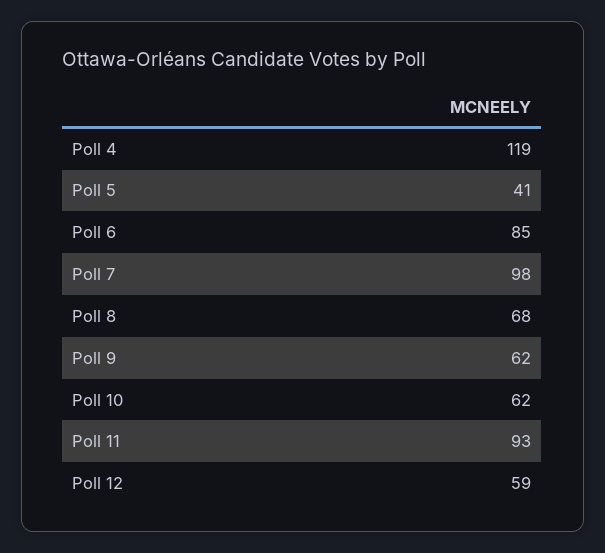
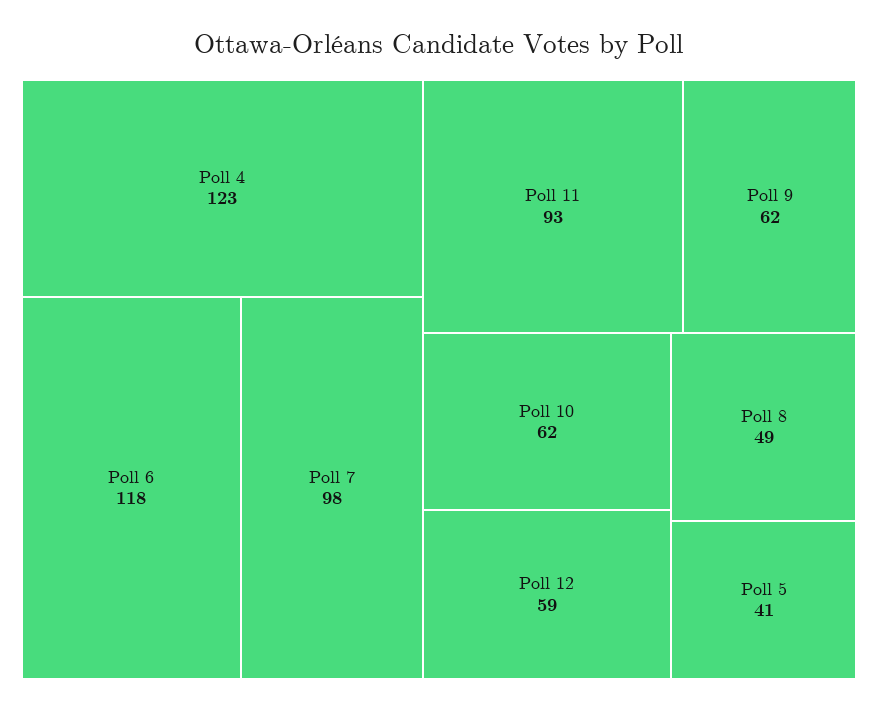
  {
-   "Poll 4": 119,
+   "Poll 4": 123,
    "Poll 5": 41,
-   "Poll 6": 85,
+   "Poll 6": 118,
    "Poll 7": 98,
-   "Poll 8": 68,
+   "Poll 8": 49,
    "Poll 9": 62,
    "Poll 10": 62,
    "Poll 11": 93,
    "Poll 12": 59
  }

